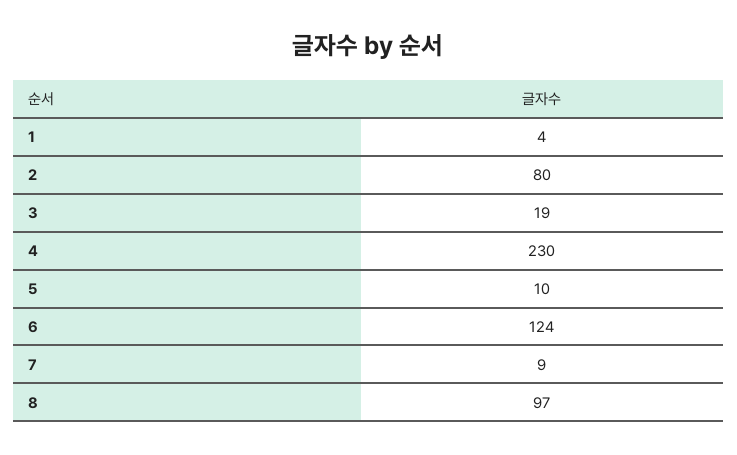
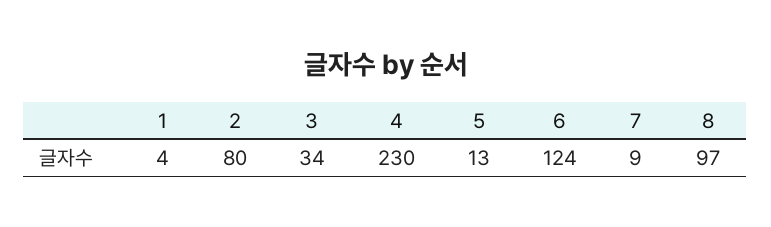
  {
    "1": 4,
    "2": 80,
-   "3": 19,
+   "3": 34,
    "4": 230,
-   "5": 10,
+   "5": 13,
    "6": 124,
    "7": 9,
    "8": 97
  }

